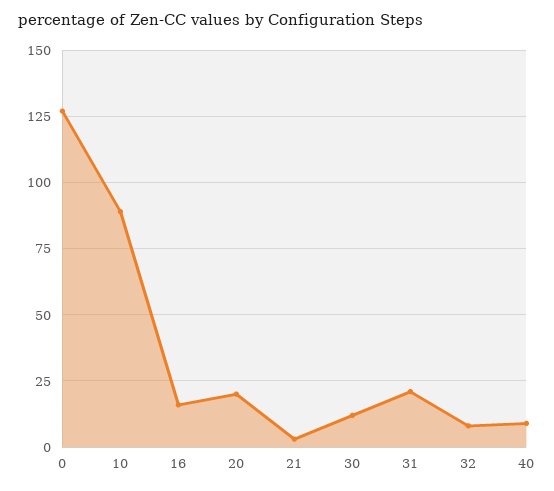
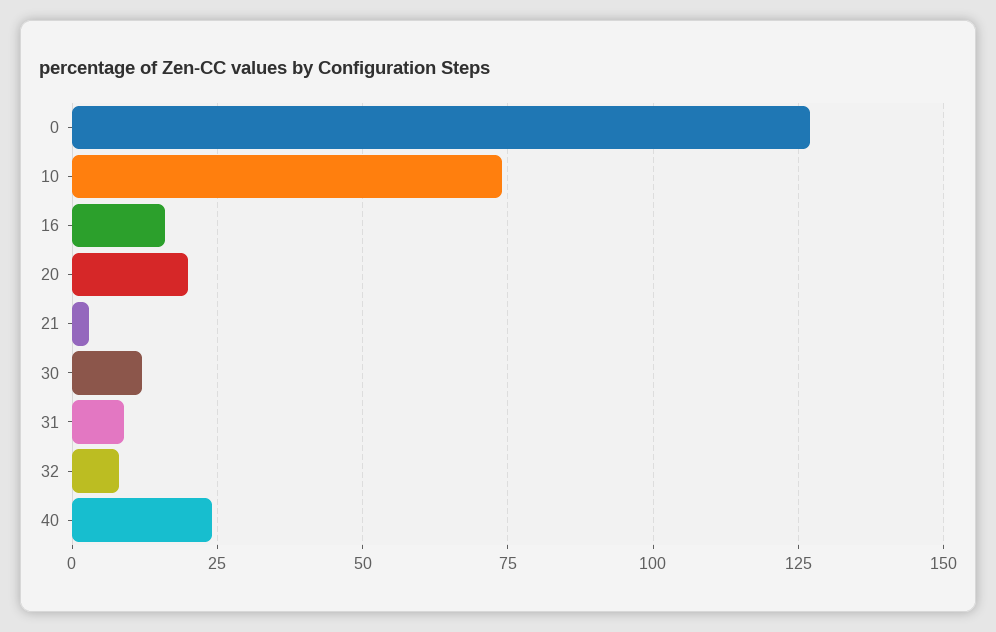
  {
    "0": 125,
-   "10": 90,
+   "10": 75,
    "16": 15,
    "20": 20,
    "21": 5,
    "30": 10,
-   "31": 20,
+   "31": 10,
    "32": 10,
-   "40": 10
+   "40": 25
  }

